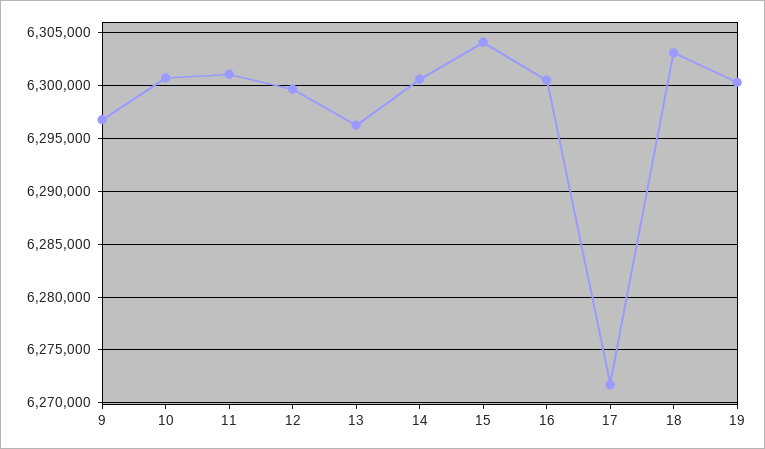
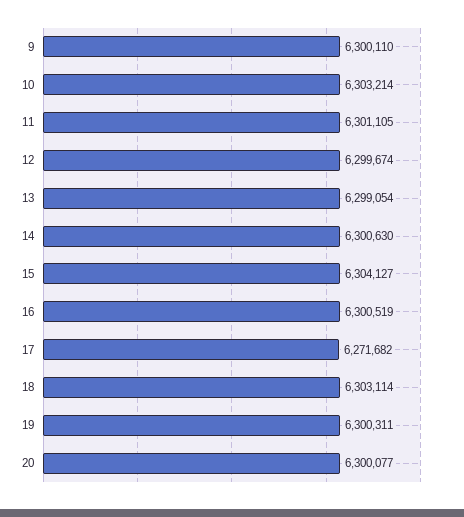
  {
-   "9": 6297000,
+   "9": 6300110,
-   "10": 6301000,
+   "10": 6303214,
    "11": 6301105,
    "12": 6299674,
-   "13": 6296000,
+   "13": 6299054,
    "14": 6300630,
    "15": 6304127,
    "16": 6300519,
    "17": 6271682,
    "18": 6303114,
-   "19": 6300311
+   "19": 6300311,
+   "20": 6300077
  }

